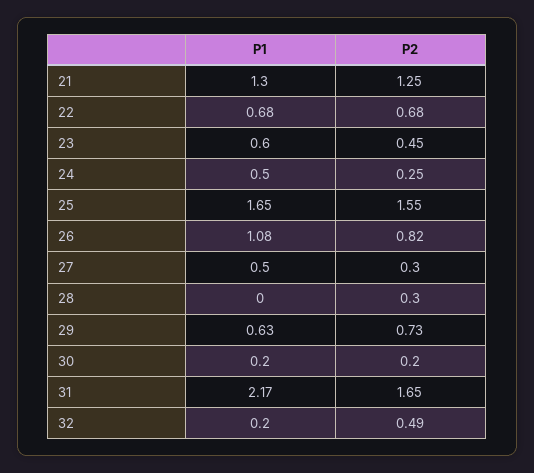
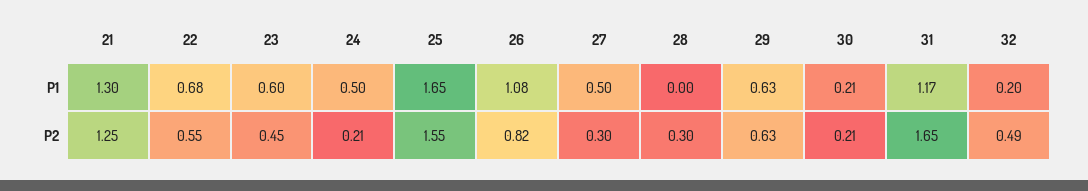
  {
    "P1": {
      "21": 1.3,
      "22": 0.68,
      "23": 0.6,
      "24": 0.5,
      "25": 1.65,
      "26": 1.08,
      "27": 0.5,
      "28": 0,
      "29": 0.63,
-     "30": 0.2,
+     "30": 0.21,
-     "31": 2.17,
+     "31": 1.17,
      "32": 0.2
    },
    "P2": {
      "21": 1.25,
-     "22": 0.68,
+     "22": 0.55,
      "23": 0.45,
-     "24": 0.25,
+     "24": 0.21,
      "25": 1.55,
      "26": 0.82,
      "27": 0.3,
      "28": 0.3,
-     "29": 0.73,
+     "29": 0.63,
-     "30": 0.2,
+     "30": 0.21,
      "31": 1.65,
      "32": 0.49
    }
  }

